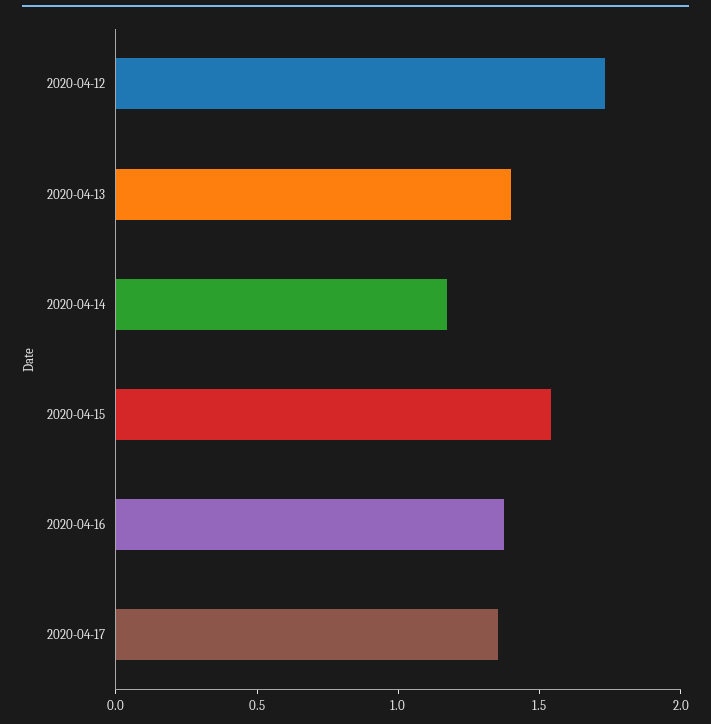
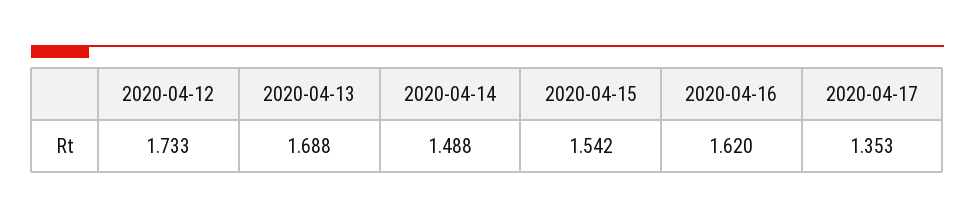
  {
    "2020-04-12": 1.733,
-   "2020-04-13": 1.4,
+   "2020-04-13": 1.688,
-   "2020-04-14": 1.2,
+   "2020-04-14": 1.488,
    "2020-04-15": 1.542,
-   "2020-04-16": 1.4,
+   "2020-04-16": 1.62,
    "2020-04-17": 1.353
  }

